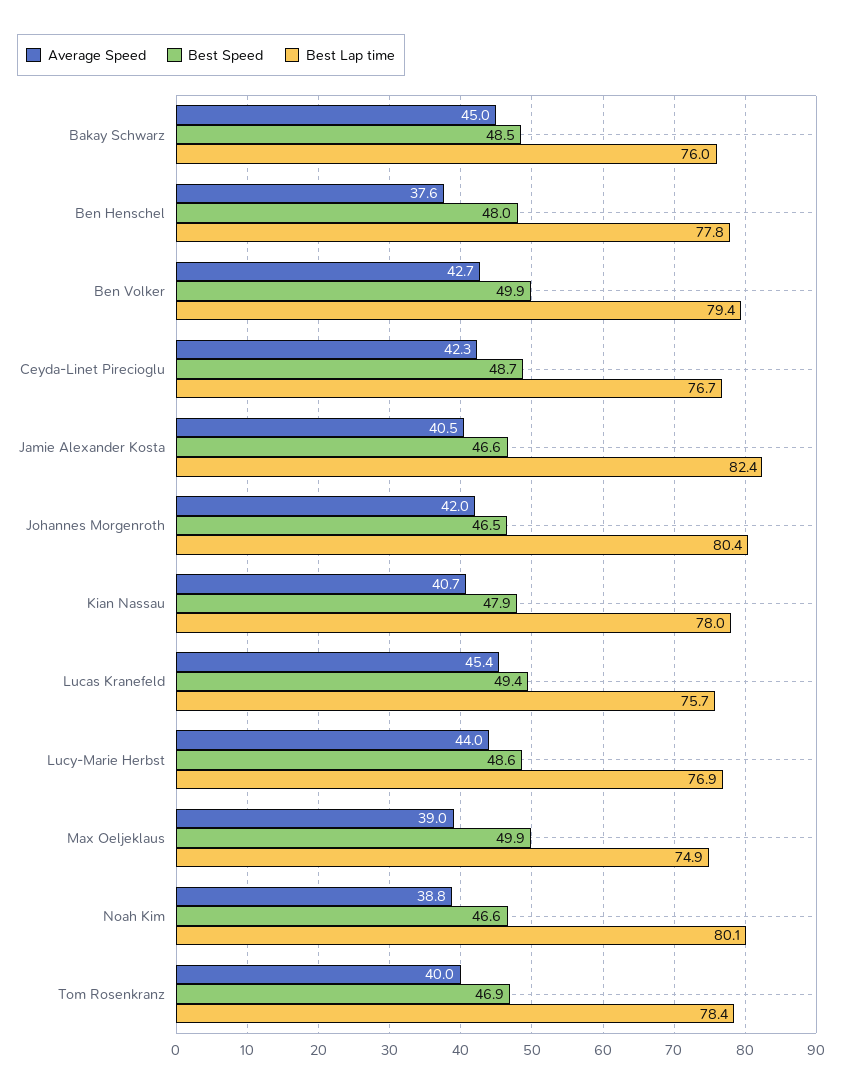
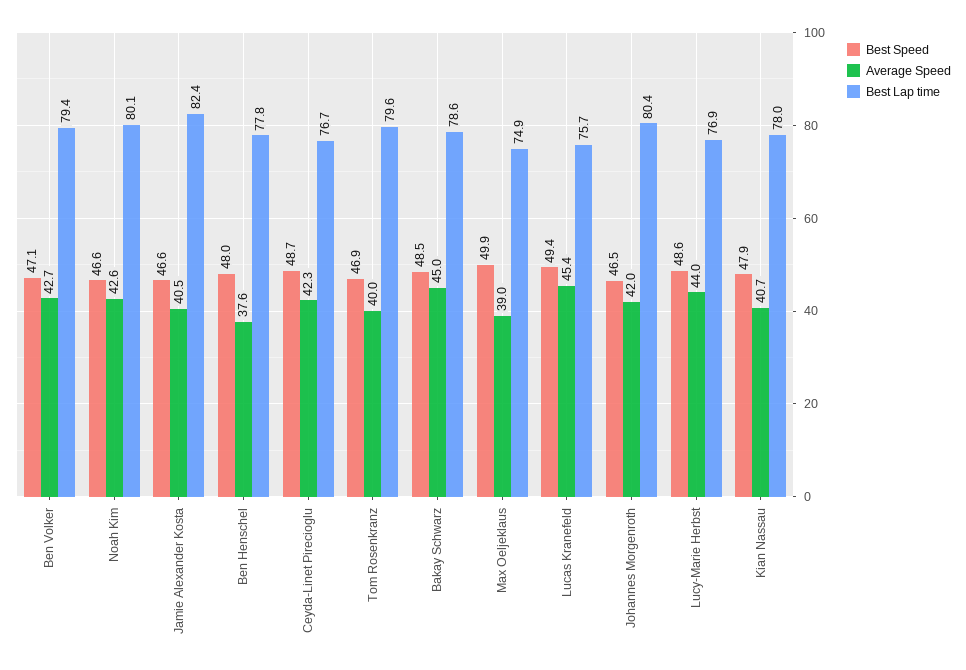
  {
    "Average Speed": {
      "Bakay Schwarz": 45,
      "Ben Henschel": 37.6,
      "Ben Volker": 42.7,
      "Ceyda-Linet Pirecioglu": 42.3,
      "Jamie Alexander Kosta": 40.5,
      "Johannes Morgenroth": 42,
      "Kian Nassau": 40.7,
      "Lucas Kranefeld": 45.4,
      "Lucy-Marie Herbst": 44,
      "Max Oeljeklaus": 39,
-     "Noah Kim": 38.8,
+     "Noah Kim": 42.6,
      "Tom Rosenkranz": 40
    },
    "Best Speed": {
      "Bakay Schwarz": 48.5,
      "Ben Henschel": 48,
-     "Ben Volker": 49.9,
+     "Ben Volker": 47.1,
      "Ceyda-Linet Pirecioglu": 48.7,
      "Jamie Alexander Kosta": 46.6,
      "Johannes Morgenroth": 46.5,
      "Kian Nassau": 47.9,
      "Lucas Kranefeld": 49.4,
      "Lucy-Marie Herbst": 48.6,
      "Max Oeljeklaus": 49.9,
      "Noah Kim": 46.6,
      "Tom Rosenkranz": 46.9
    },
    "Best Lap time": {
-     "Bakay Schwarz": 76,
+     "Bakay Schwarz": 78.6,
      "Ben Henschel": 77.8,
      "Ben Volker": 79.4,
      "Ceyda-Linet Pirecioglu": 76.7,
      "Jamie Alexander Kosta": 82.4,
      "Johannes Morgenroth": 80.4,
      "Kian Nassau": 78,
      "Lucas Kranefeld": 75.7,
      "Lucy-Marie Herbst": 76.9,
      "Max Oeljeklaus": 74.9,
      "Noah Kim": 80.1,
-     "Tom Rosenkranz": 78.4
+     "Tom Rosenkranz": 79.6
    }
  }

